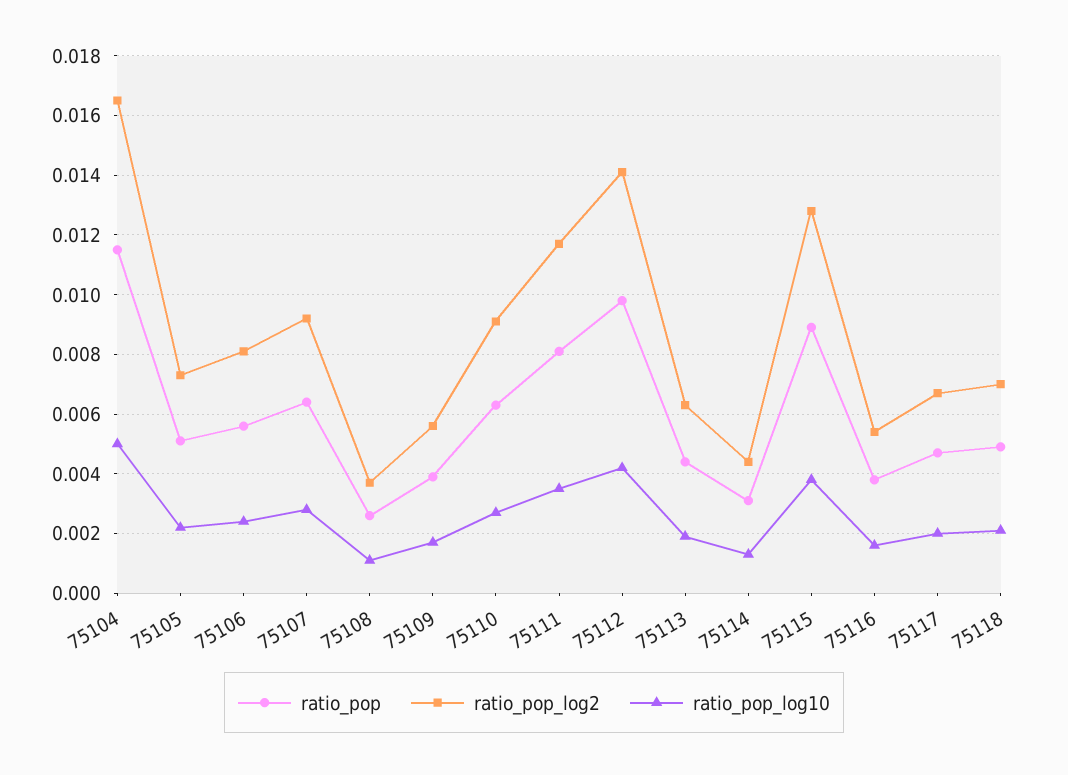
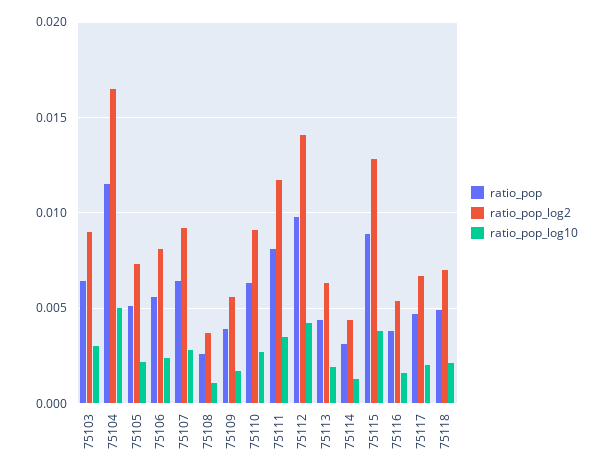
  {
    "ratio_pop": {
      "75104": 0.0115,
      "75105": 0.005,
      "75106": 0.0055,
      "75107": 0.0065,
      "75108": 0.0025,
      "75109": 0.004,
      "75110": 0.0065,
      "75111": 0.008,
      "75112": 0.01,
      "75113": 0.0045,
      "75114": 0.003,
      "75115": 0.009,
      "75116": 0.004,
      "75117": 0.0045,
-     "75118": 0.005
+     "75118": 0.005,
+     "75103": 0.0065
    },
    "ratio_pop_log2": {
      "75104": 0.0165,
      "75105": 0.0075,
      "75106": 0.008,
      "75107": 0.009,
      "75108": 0.0035,
      "75109": 0.0055,
      "75110": 0.009,
      "75111": 0.0115,
      "75112": 0.014,
      "75113": 0.0065,
      "75114": 0.0045,
      "75115": 0.013,
      "75116": 0.0055,
      "75117": 0.0065,
-     "75118": 0.007
+     "75118": 0.007,
+     "75103": 0.009
    },
    "ratio_pop_log10": {
      "75104": 0.005,
      "75105": 0.002,
      "75106": 0.0025,
      "75107": 0.003,
      "75108": 0.001,
      "75109": 0.0015,
      "75110": 0.0025,
      "75111": 0.0035,
      "75112": 0.004,
      "75113": 0.002,
      "75114": 0.0015,
      "75115": 0.004,
      "75116": 0.0015,
      "75117": 0.002,
-     "75118": 0.002
+     "75118": 0.002,
+     "75103": 0.003
    }
  }

